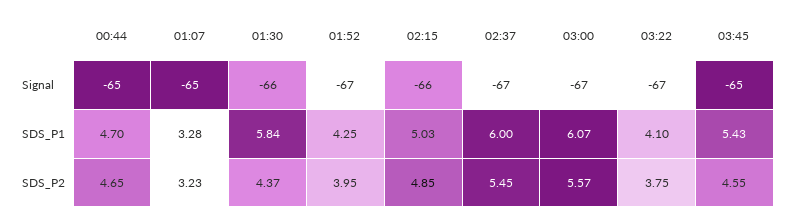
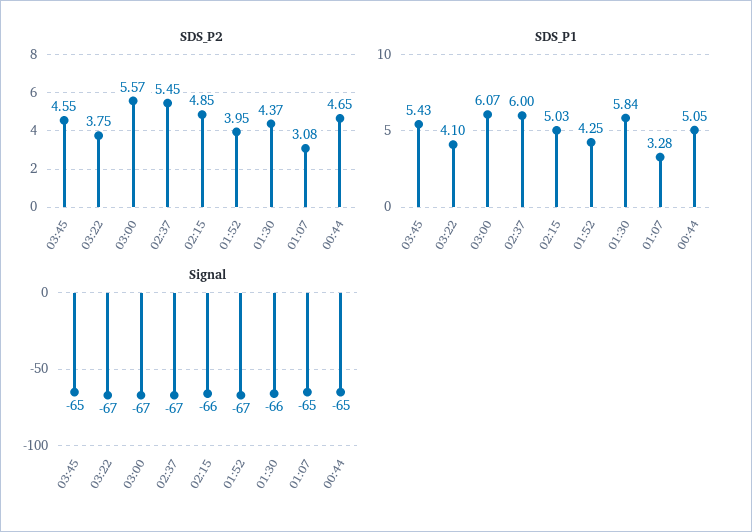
  {
    "Signal": {
      "00:44": -65,
      "01:07": -65,
      "01:30": -66,
      "01:52": -67,
      "02:15": -66,
      "02:37": -67,
      "03:00": -67,
      "03:22": -67,
      "03:45": -65
    },
    "SDS_P1": {
-     "00:44": 4.7,
+     "00:44": 5.05,
      "01:07": 3.28,
      "01:30": 5.84,
      "01:52": 4.25,
      "02:15": 5.03,
      "02:37": 6,
      "03:00": 6.07,
      "03:22": 4.1,
      "03:45": 5.43
    },
    "SDS_P2": {
      "00:44": 4.65,
-     "01:07": 3.23,
+     "01:07": 3.08,
      "01:30": 4.37,
      "01:52": 3.95,
      "02:15": 4.85,
      "02:37": 5.45,
      "03:00": 5.57,
      "03:22": 3.75,
      "03:45": 4.55
    }
  }

